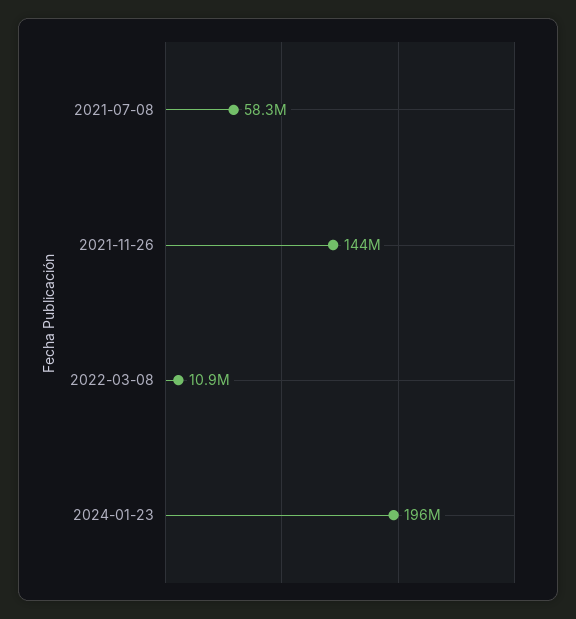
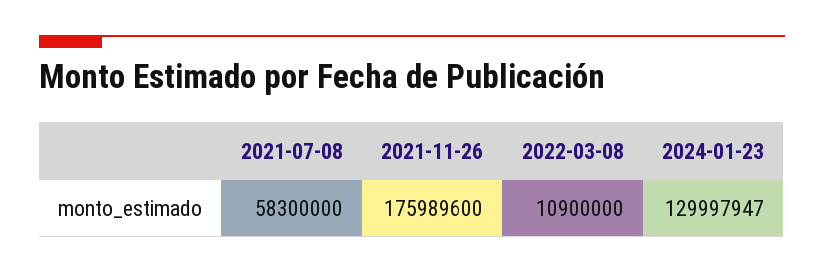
  {
    "2021-07-08": 58300000,
-   "2021-11-26": 144000000,
+   "2021-11-26": 175989600,
    "2022-03-08": 10900000,
-   "2024-01-23": 196000000
+   "2024-01-23": 129997947
  }

